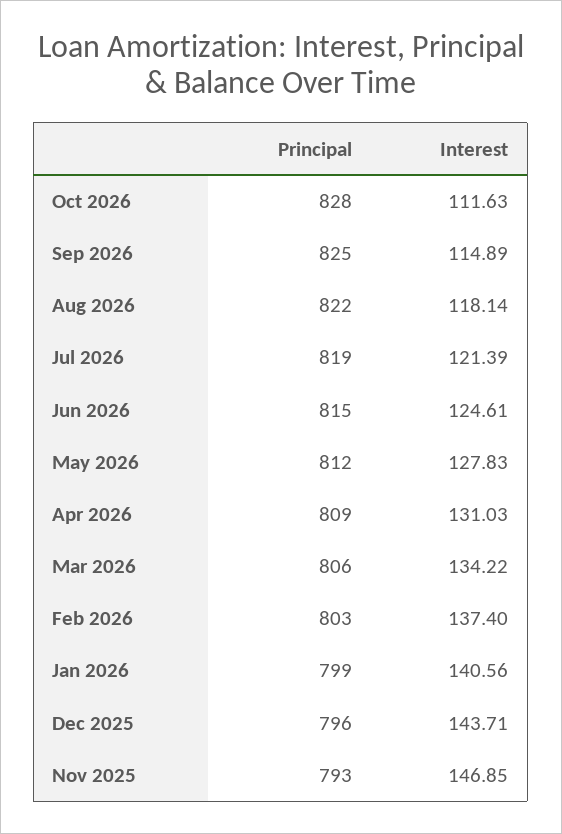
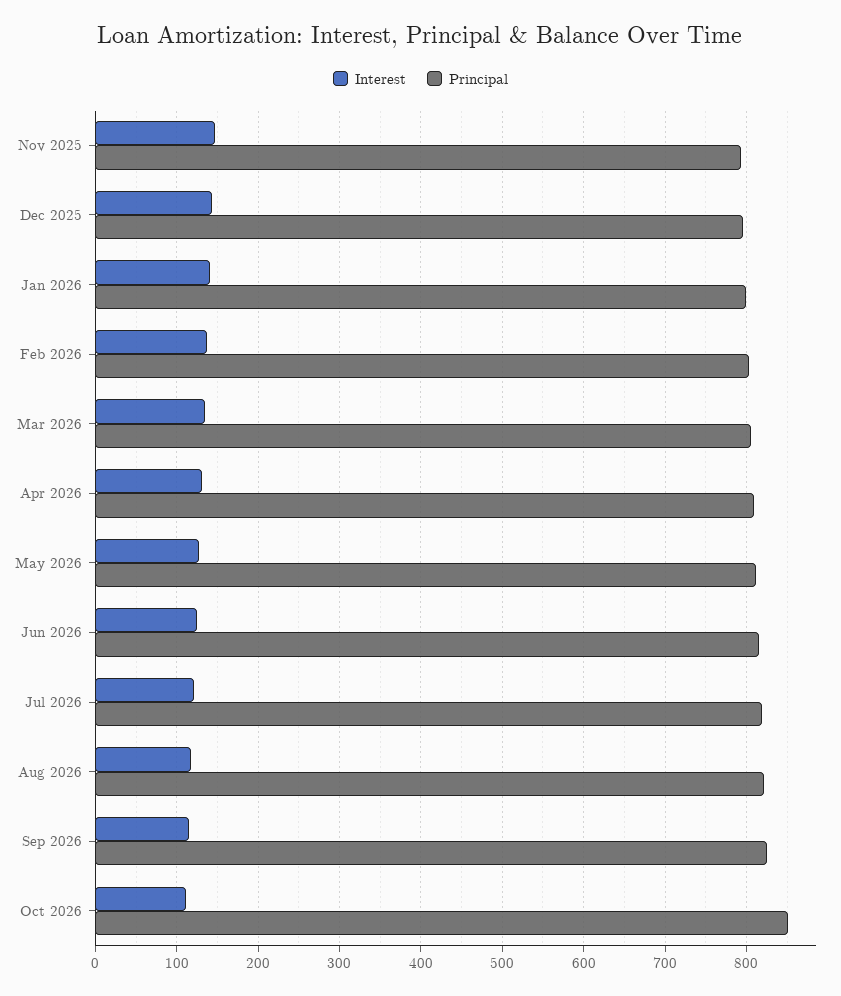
  {
    "Principal": {
-     "Oct 2026": 828,
+     "Oct 2026": 850,
      "Sep 2026": 825,
      "Aug 2026": 822,
      "Jul 2026": 819,
      "Jun 2026": 815,
      "May 2026": 812,
      "Apr 2026": 809,
      "Mar 2026": 806,
      "Feb 2026": 803,
      "Jan 2026": 799,
      "Dec 2025": 796,
      "Nov 2025": 793
    },
    "Interest": {
      "Oct 2026": 111.63,
      "Sep 2026": 114.89,
      "Aug 2026": 118.14,
      "Jul 2026": 121.39,
      "Jun 2026": 124.61,
      "May 2026": 127.83,
      "Apr 2026": 131.03,
      "Mar 2026": 134.22,
      "Feb 2026": 137.4,
      "Jan 2026": 140.56,
      "Dec 2025": 143.71,
      "Nov 2025": 146.85
    }
  }

